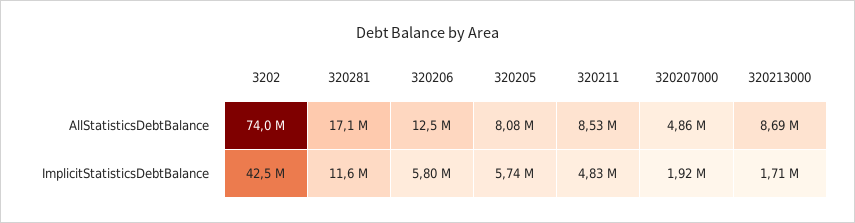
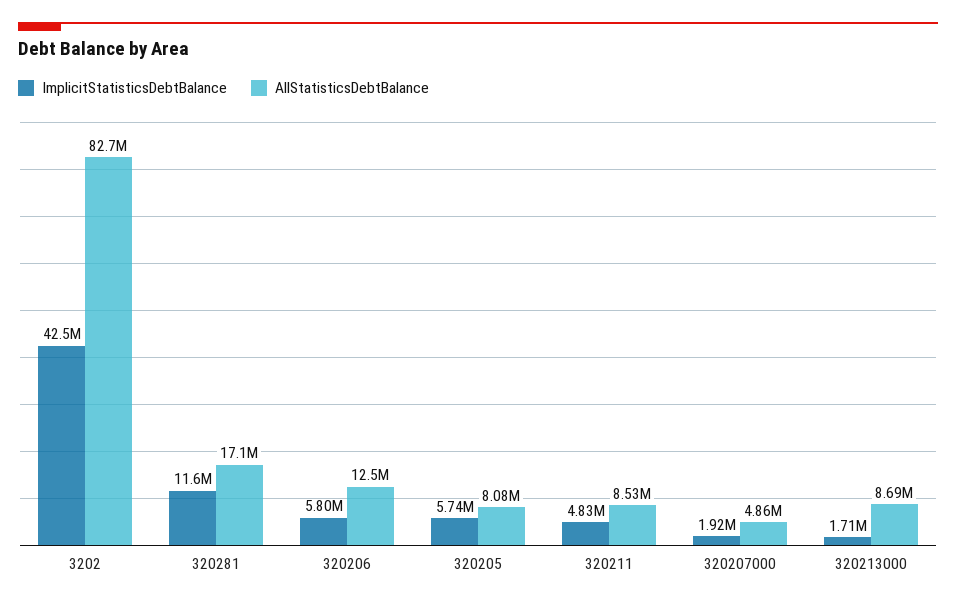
  {
    "AllStatisticsDebtBalance": {
-     "3202": 74000000,
+     "3202": 82700000,
      "320281": 17100000,
      "320206": 12500000,
      "320205": 8080000,
      "320211": 8530000,
      "320207000": 4860000,
      "320213000": 8690000
    },
    "ImplicitStatisticsDebtBalance": {
      "3202": 42500000,
      "320281": 11600000,
      "320206": 5800000,
      "320205": 5740000,
      "320211": 4830000,
      "320207000": 1920000,
      "320213000": 1710000
    }
  }

